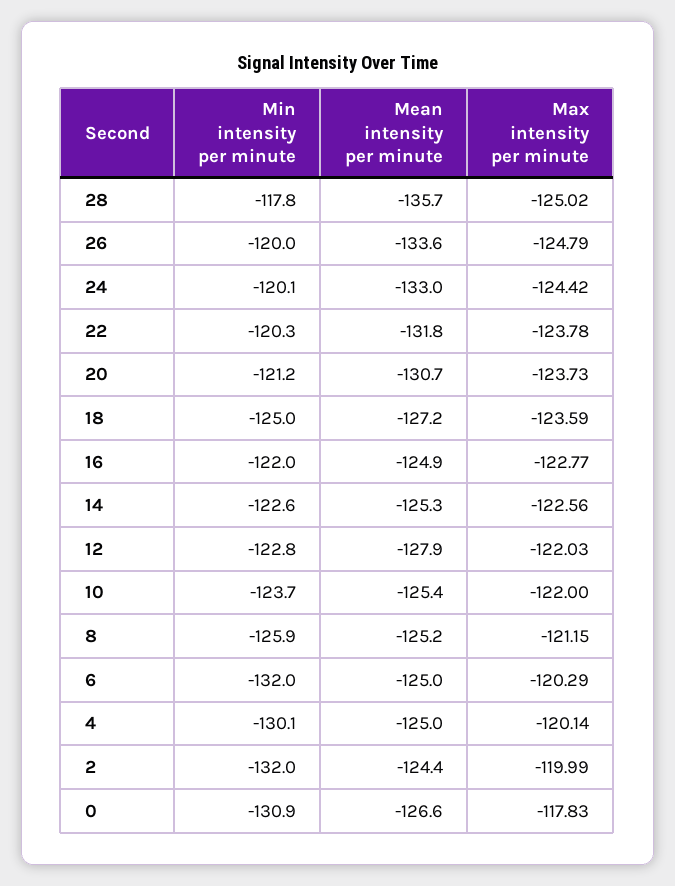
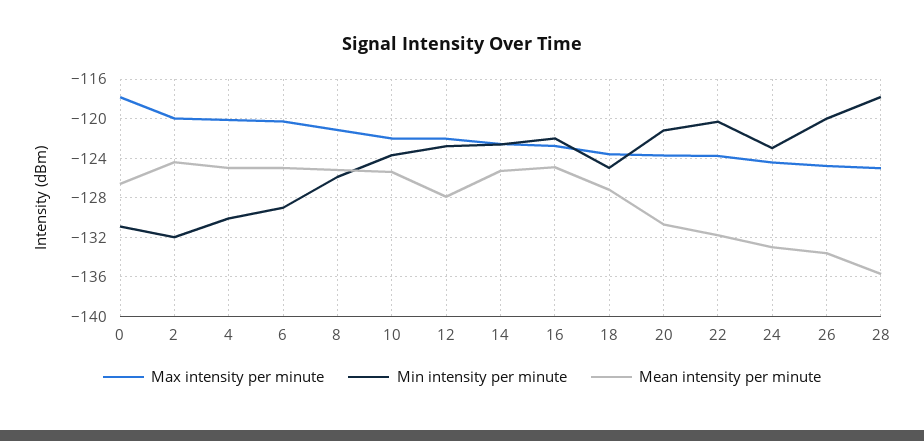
  {
    "Min intensity per minute": {
      "28": -117.8,
      "26": -120,
-     "24": -120.1,
+     "24": -123,
      "22": -120.3,
      "20": -121.2,
      "18": -125,
      "16": -122,
      "14": -122.6,
      "12": -122.8,
      "10": -123.7,
      "8": -125.9,
-     "6": -132,
+     "6": -129,
      "4": -130.1,
      "2": -132,
      "0": -130.9
    },
    "Mean intensity per minute": {
      "28": -135.7,
      "26": -133.6,
      "24": -133,
      "22": -131.8,
      "20": -130.7,
      "18": -127.2,
      "16": -124.9,
      "14": -125.3,
      "12": -127.9,
      "10": -125.4,
      "8": -125.2,
      "6": -125,
      "4": -125,
      "2": -124.4,
      "0": -126.6
    },
    "Max intensity per minute": {
      "28": -125.02,
      "26": -124.79,
      "24": -124.42,
      "22": -123.78,
      "20": -123.73,
      "18": -123.59,
      "16": -122.77,
      "14": -122.56,
      "12": -122.03,
      "10": -122,
      "8": -121.15,
      "6": -120.29,
      "4": -120.14,
      "2": -119.99,
      "0": -117.83
    }
  }

